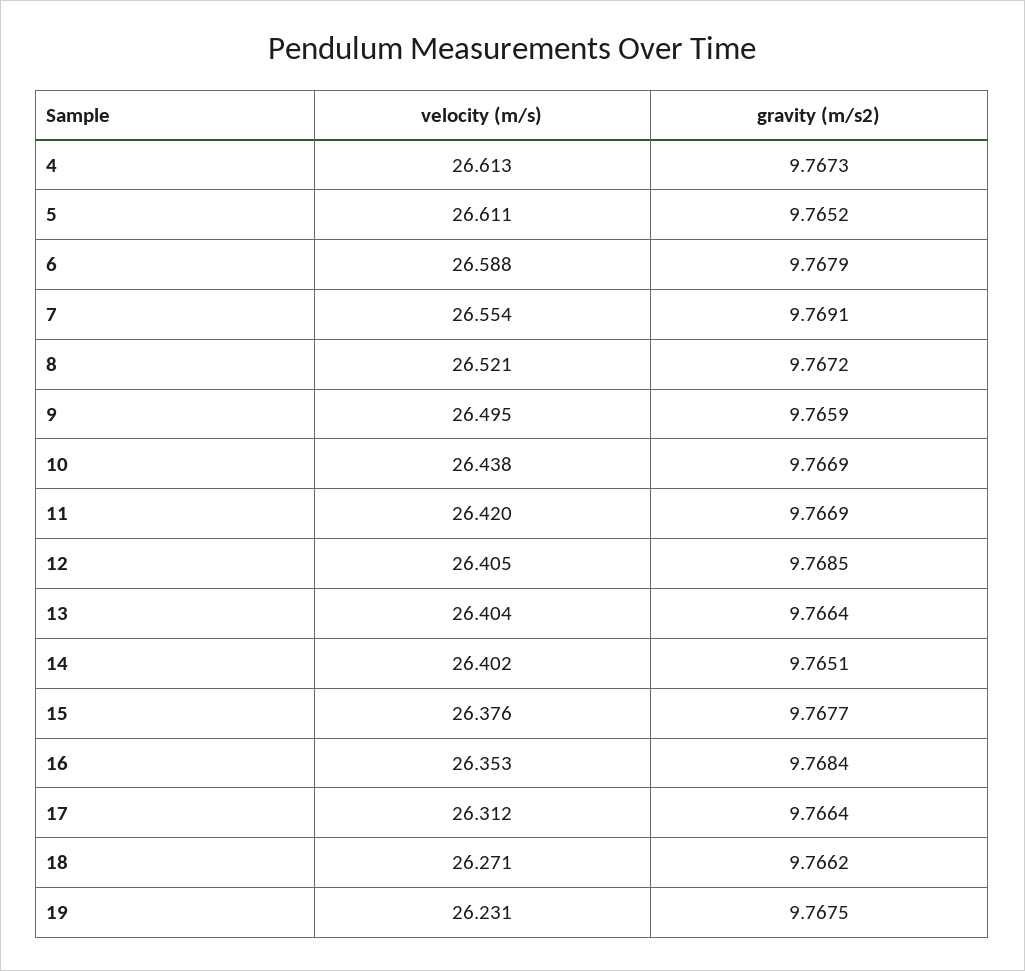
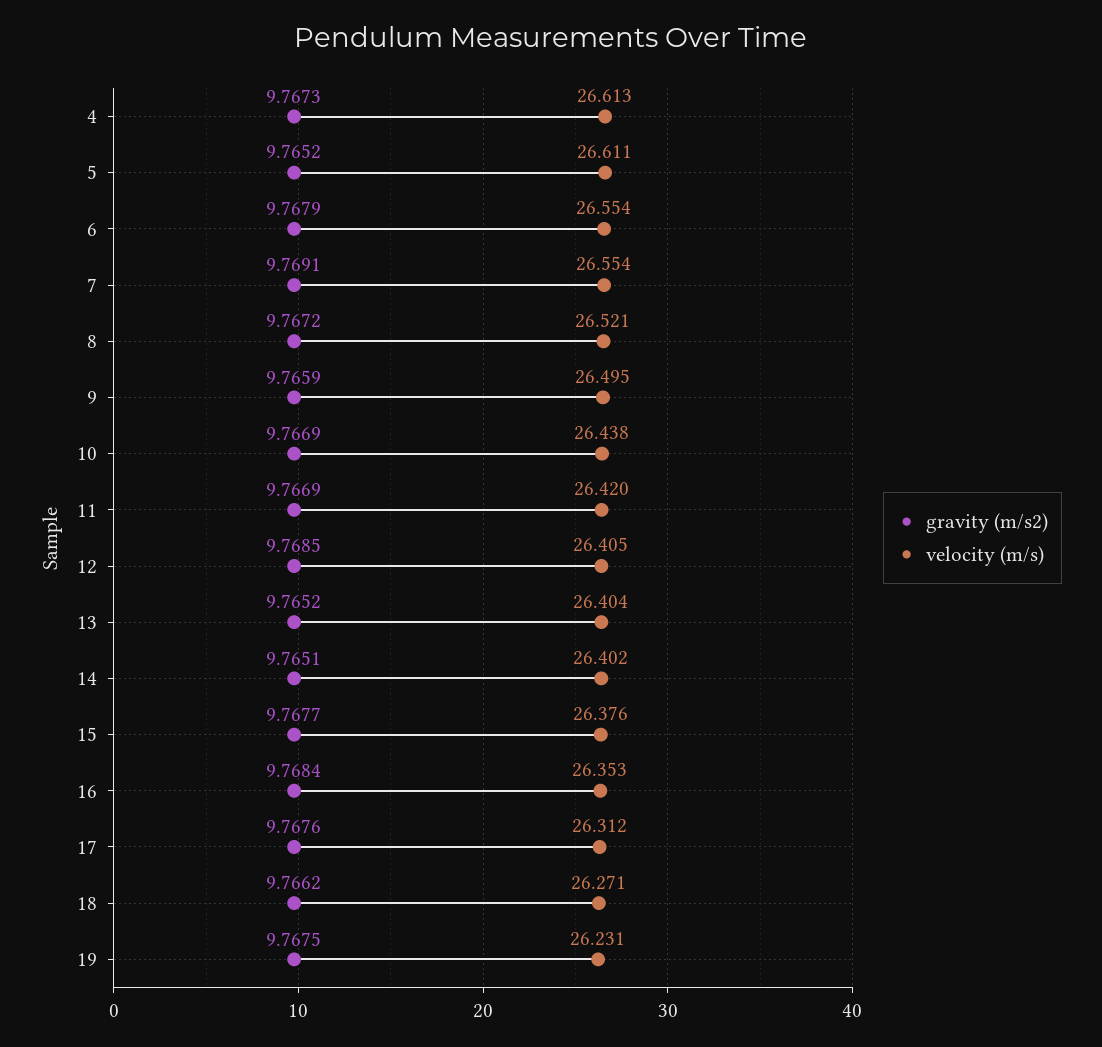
  {
    "velocity (m/s)": {
      "4": 26.613,
      "5": 26.611,
-     "6": 26.588,
+     "6": 26.554,
      "7": 26.554,
      "8": 26.521,
      "9": 26.495,
      "10": 26.438,
      "11": 26.42,
      "12": 26.405,
      "13": 26.404,
      "14": 26.402,
      "15": 26.376,
      "16": 26.353,
      "17": 26.312,
      "18": 26.271,
      "19": 26.231
    },
    "gravity (m/s2)": {
      "4": 9.7673,
      "5": 9.7652,
      "6": 9.7679,
      "7": 9.7691,
      "8": 9.7672,
      "9": 9.7659,
      "10": 9.7669,
      "11": 9.7669,
      "12": 9.7685,
-     "13": 9.7664,
+     "13": 9.7652,
      "14": 9.7651,
      "15": 9.7677,
      "16": 9.7684,
-     "17": 9.7664,
+     "17": 9.7676,
      "18": 9.7662,
      "19": 9.7675
    }
  }

